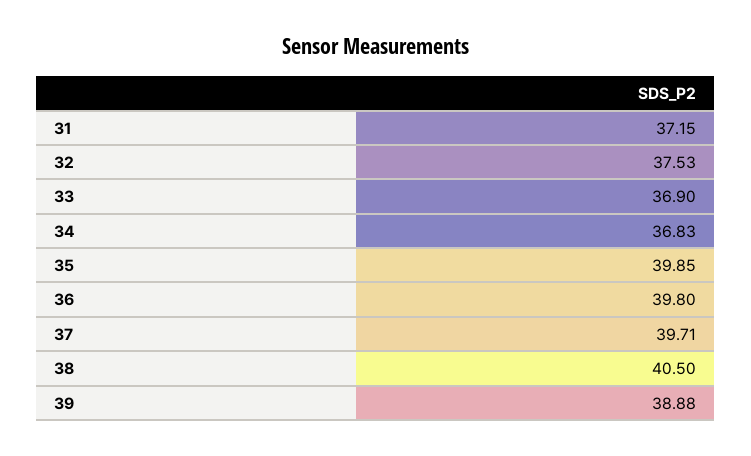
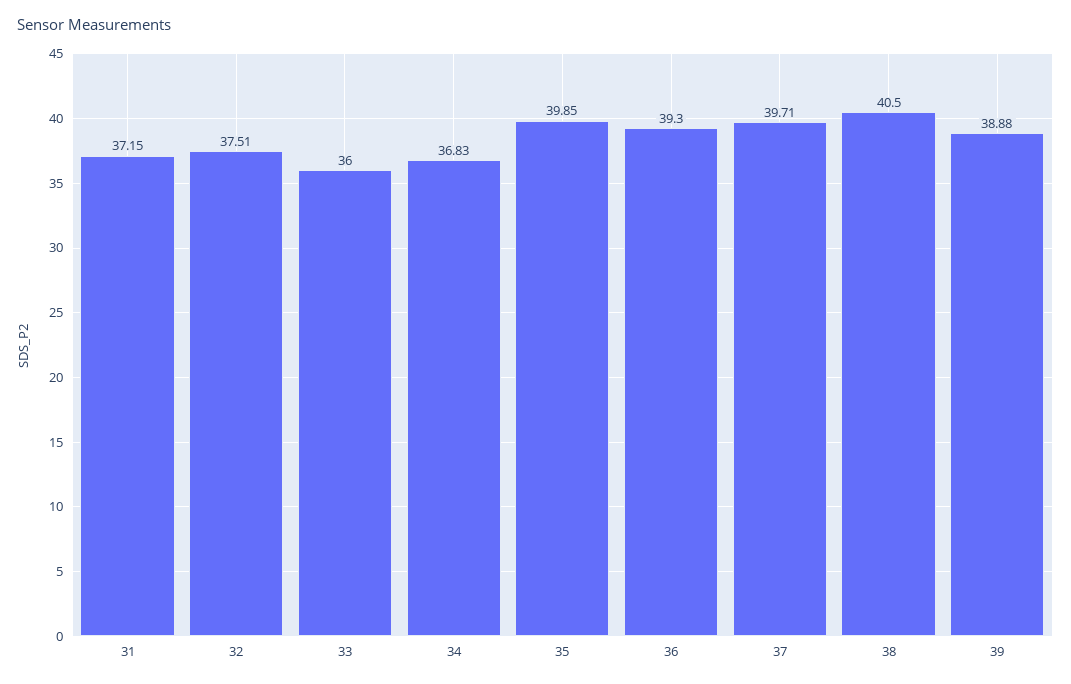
  {
    "31": 37.15,
-   "32": 37.53,
+   "32": 37.51,
-   "33": 36.9,
+   "33": 36,
    "34": 36.83,
    "35": 39.85,
-   "36": 39.8,
+   "36": 39.3,
    "37": 39.71,
    "38": 40.5,
    "39": 38.88
  }

